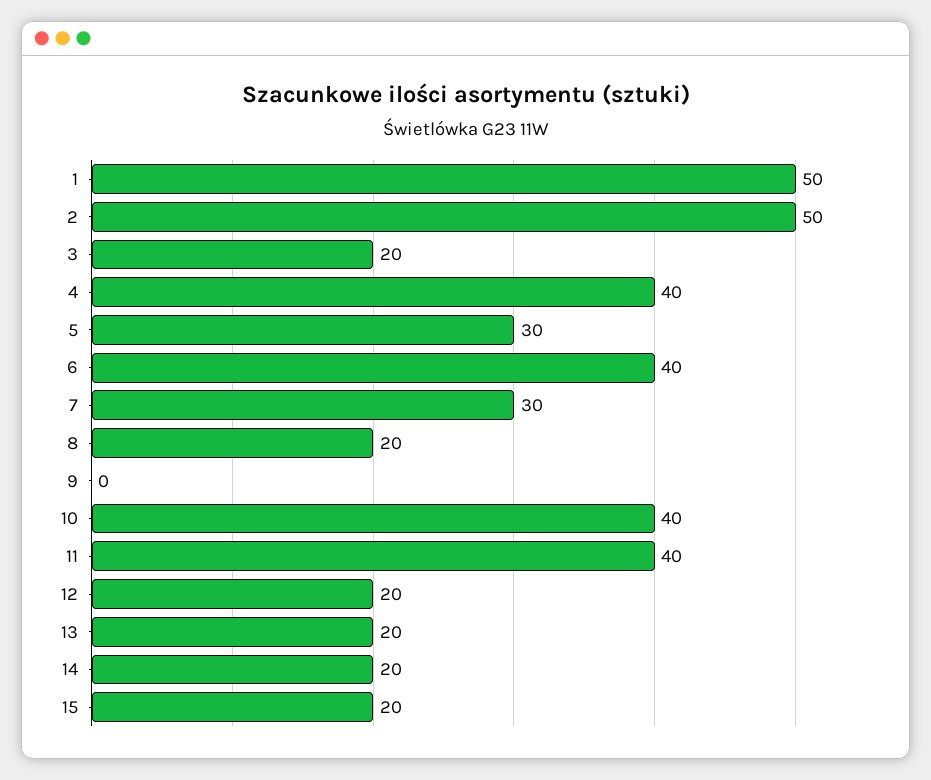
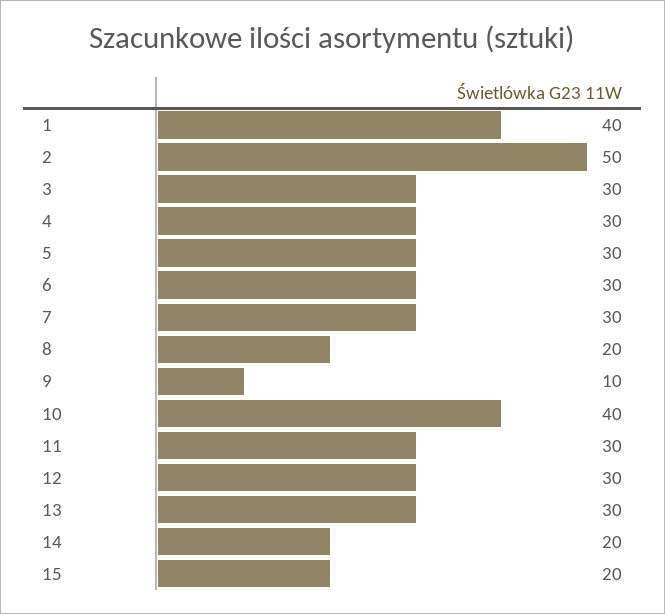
  {
-   "1": 50,
+   "1": 40,
    "2": 50,
-   "3": 20,
+   "3": 30,
-   "4": 40,
+   "4": 30,
    "5": 30,
-   "6": 40,
+   "6": 30,
    "7": 30,
    "8": 20,
-   "9": 0,
+   "9": 10,
    "10": 40,
-   "11": 40,
+   "11": 30,
-   "12": 20,
+   "12": 30,
-   "13": 20,
+   "13": 30,
    "14": 20,
    "15": 20
  }

